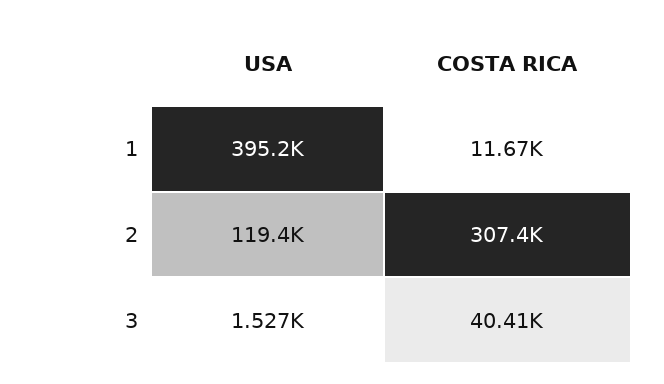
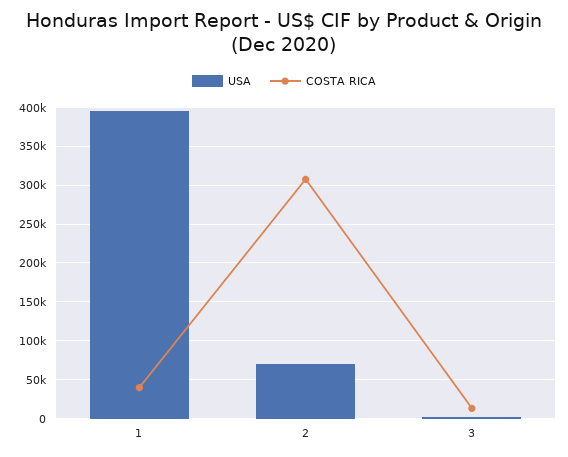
  {
    "USA": {
      "1": 395200,
-     "2": 119400,
+     "2": 70000,
      "3": 1527
    },
    "COSTA RICA": {
-     "1": 11670,
+     "1": 40000,
      "2": 307400,
-     "3": 40410
+     "3": 10000
    }
  }

